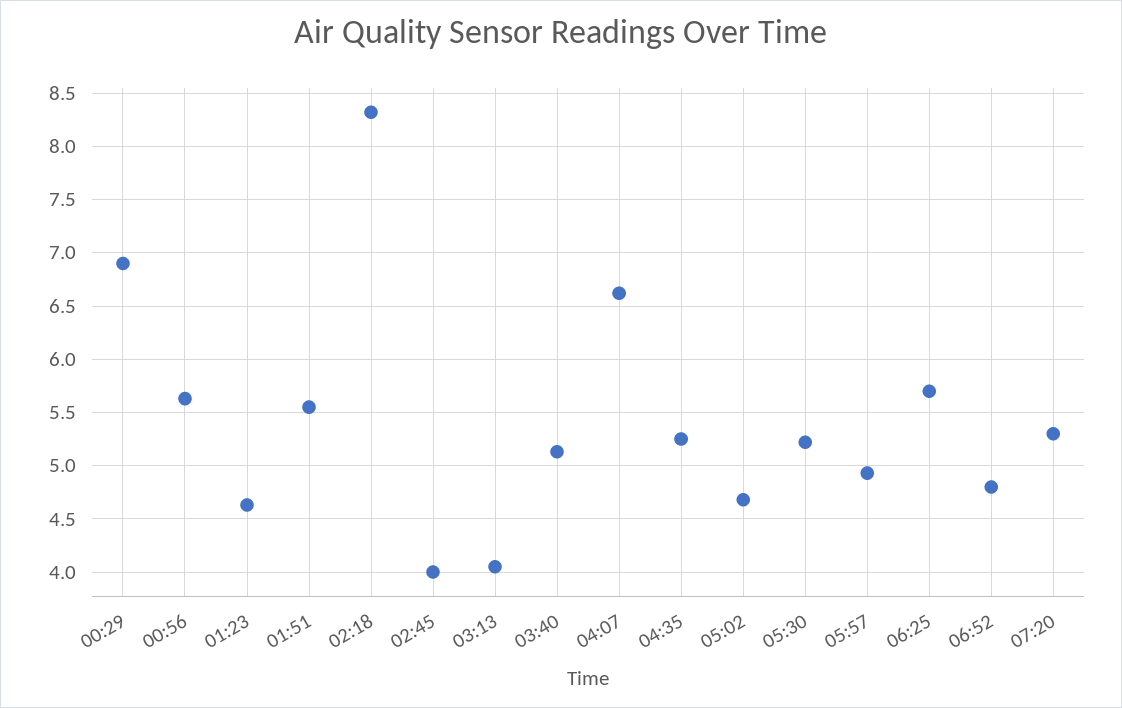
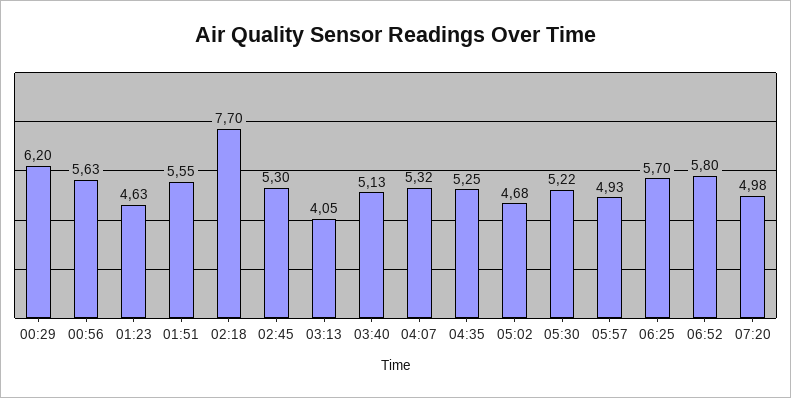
  {
-   "00:29": 6.9,
+   "00:29": 6.2,
    "00:56": 5.63,
    "01:23": 4.63,
    "01:51": 5.55,
-   "02:18": 8.3,
+   "02:18": 7.7,
-   "02:45": 4,
+   "02:45": 5.3,
    "03:13": 4.05,
    "03:40": 5.13,
-   "04:07": 6.6,
+   "04:07": 5.32,
    "04:35": 5.25,
    "05:02": 4.68,
    "05:30": 5.22,
    "05:57": 4.93,
    "06:25": 5.7,
-   "06:52": 4.8,
+   "06:52": 5.8,
-   "07:20": 5.3
+   "07:20": 4.98
  }

